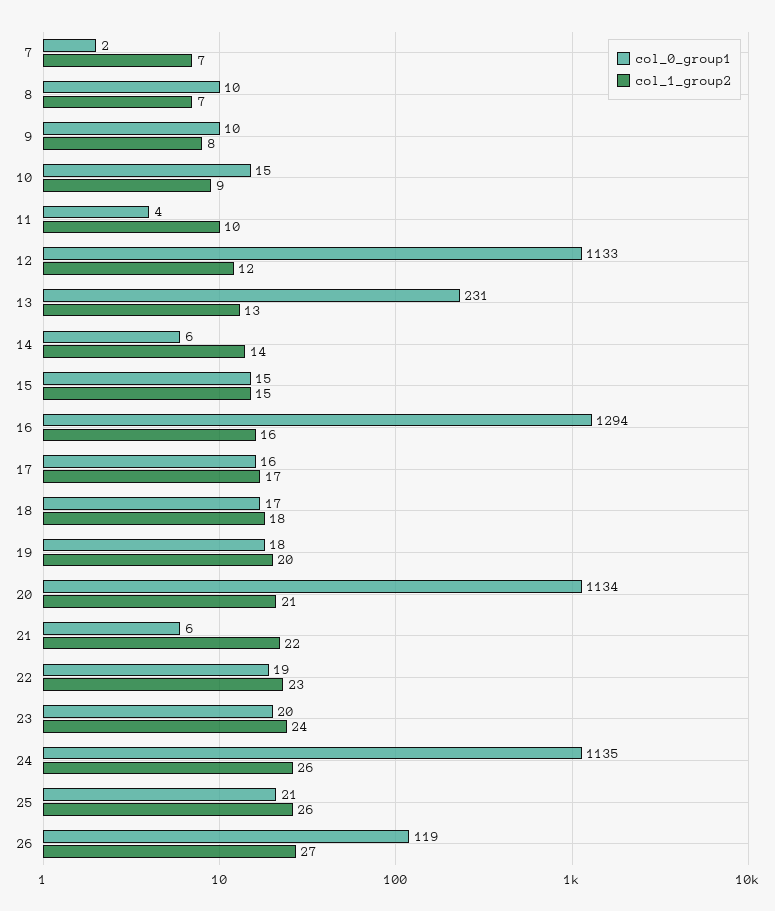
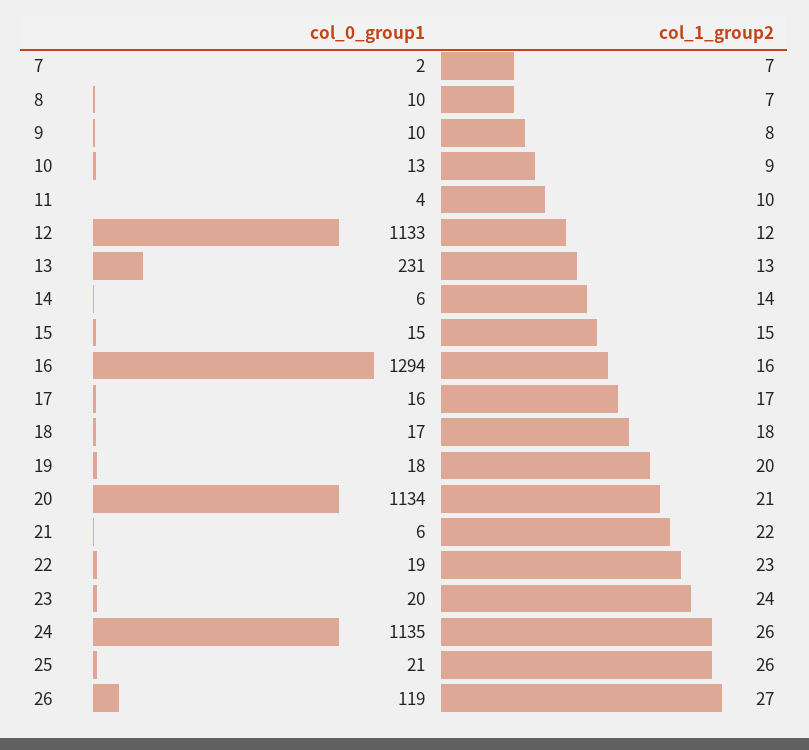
  {
    "col_0_group1": {
      "7": 2,
      "8": 10,
      "9": 10,
-     "10": 15,
+     "10": 13,
      "11": 4,
      "12": 1133,
      "13": 231,
      "14": 6,
      "15": 15,
      "16": 1294,
      "17": 16,
      "18": 17,
      "19": 18,
      "20": 1134,
      "21": 6,
      "22": 19,
      "23": 20,
      "24": 1135,
      "25": 21,
      "26": 119
    },
    "col_1_group2": {
      "7": 7,
      "8": 7,
      "9": 8,
      "10": 9,
      "11": 10,
      "12": 12,
      "13": 13,
      "14": 14,
      "15": 15,
      "16": 16,
      "17": 17,
      "18": 18,
      "19": 20,
      "20": 21,
      "21": 22,
      "22": 23,
      "23": 24,
      "24": 26,
      "25": 26,
      "26": 27
    }
  }

